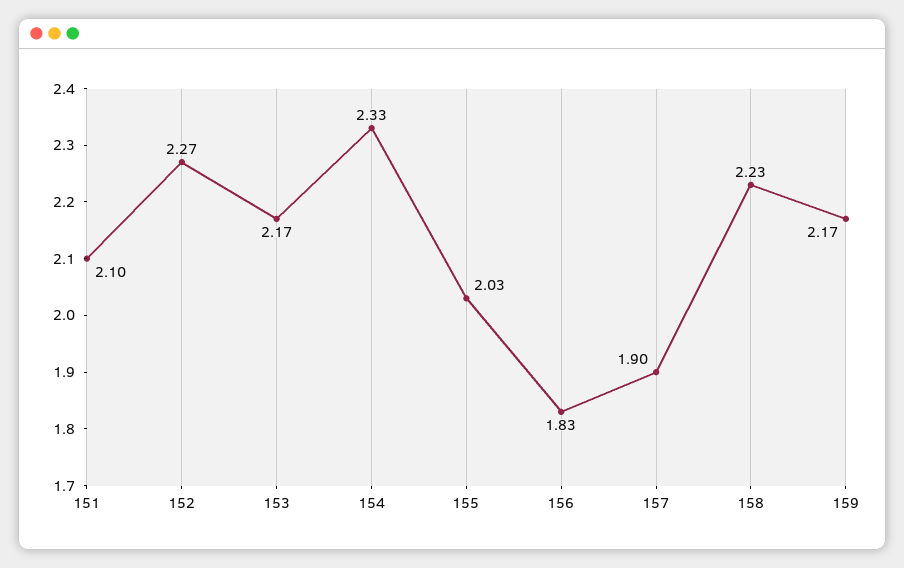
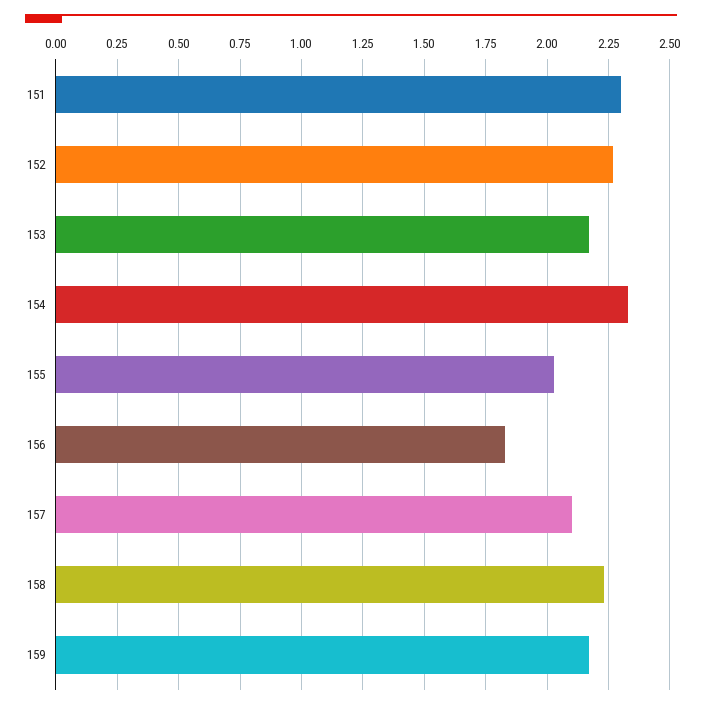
  {
-   "151": 2.1,
+   "151": 2.3,
    "152": 2.27,
    "153": 2.17,
    "154": 2.33,
    "155": 2.03,
    "156": 1.83,
-   "157": 1.9,
+   "157": 2.1,
    "158": 2.23,
    "159": 2.17
  }

